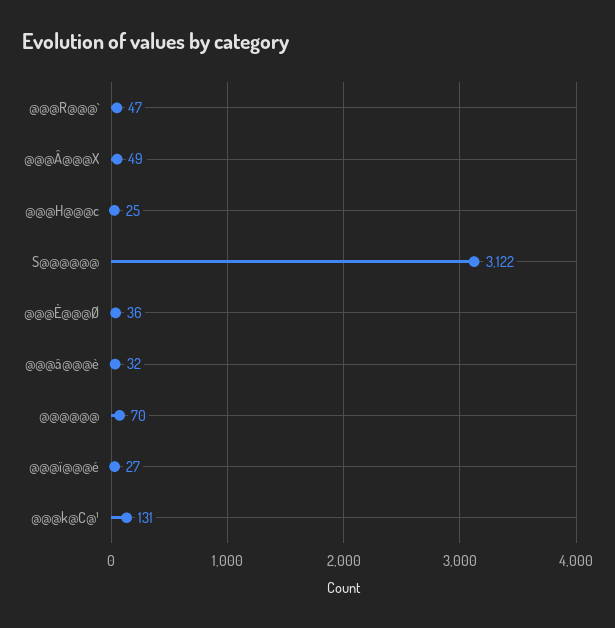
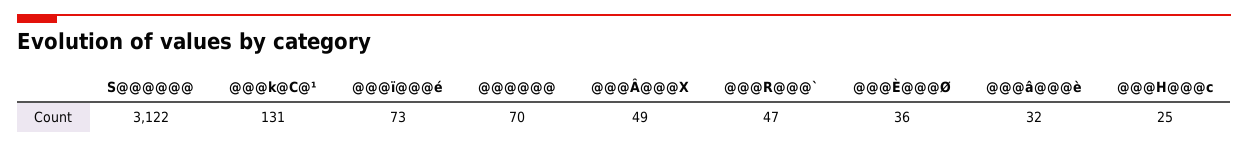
  {
    "@@@R@@@`": 47,
    "@@@Â@@@X": 49,
    "@@@H@@@c": 25,
    "S@@@@@@": 3122,
    "@@@È@@@Ø": 36,
    "@@@â@@@è": 32,
    "@@@@@@": 70,
-   "@@@ï@@@é": 27,
+   "@@@ï@@@é": 73,
    "@@@k@C@¹": 131
  }

